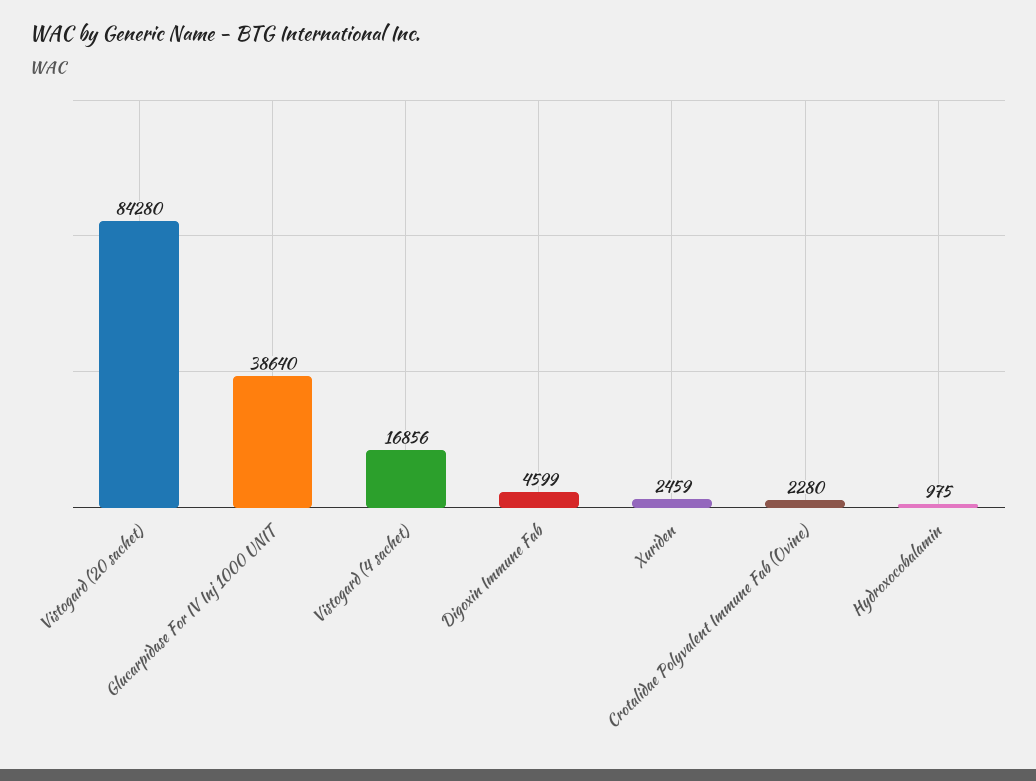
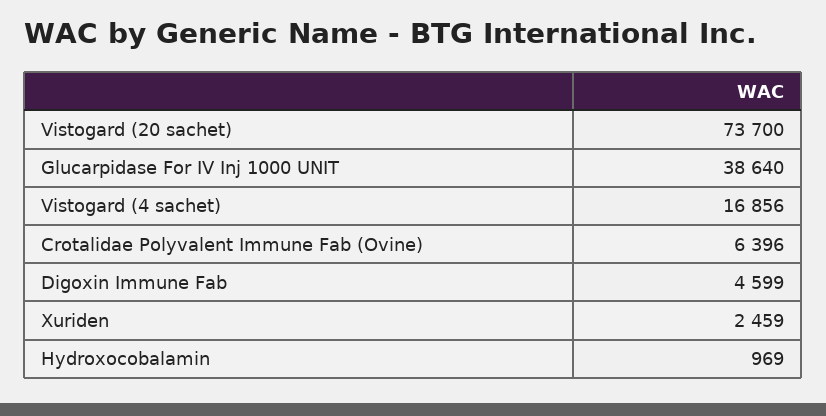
  {
-   "Vistogard (20 sachet)": 84280,
+   "Vistogard (20 sachet)": 73700,
    "Glucarpidase For IV Inj 1000 UNIT": 38640,
    "Vistogard (4 sachet)": 16856,
    "Digoxin Immune Fab": 4599,
    "Xuriden": 2459,
-   "Crotalidae Polyvalent Immune Fab (Ovine)": 2280,
+   "Crotalidae Polyvalent Immune Fab (Ovine)": 6396,
-   "Hydroxocobalamin": 975
+   "Hydroxocobalamin": 969
  }

